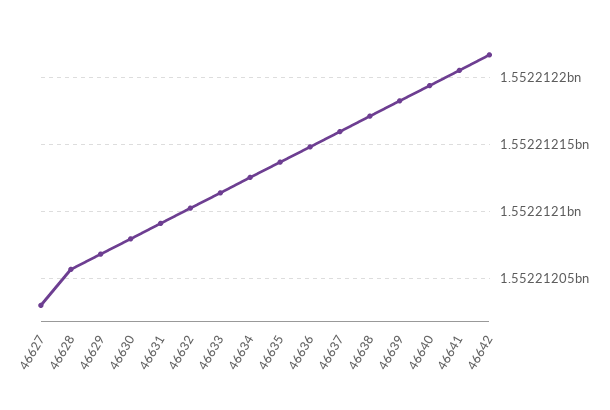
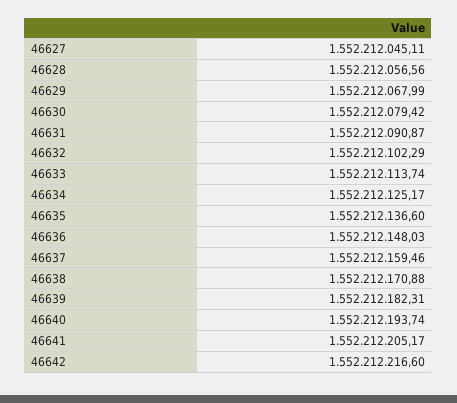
  {
-   "46627": 1552212030,
+   "46627": 1552212045.11,
    "46628": 1552212056.56,
    "46629": 1552212067.99,
    "46630": 1552212079.42,
    "46631": 1552212090.87,
    "46632": 1552212102.29,
    "46633": 1552212113.74,
    "46634": 1552212125.17,
    "46635": 1552212136.6,
    "46636": 1552212148.03,
    "46637": 1552212159.46,
    "46638": 1552212170.88,
    "46639": 1552212182.31,
    "46640": 1552212193.74,
    "46641": 1552212205.17,
    "46642": 1552212216.6
  }

